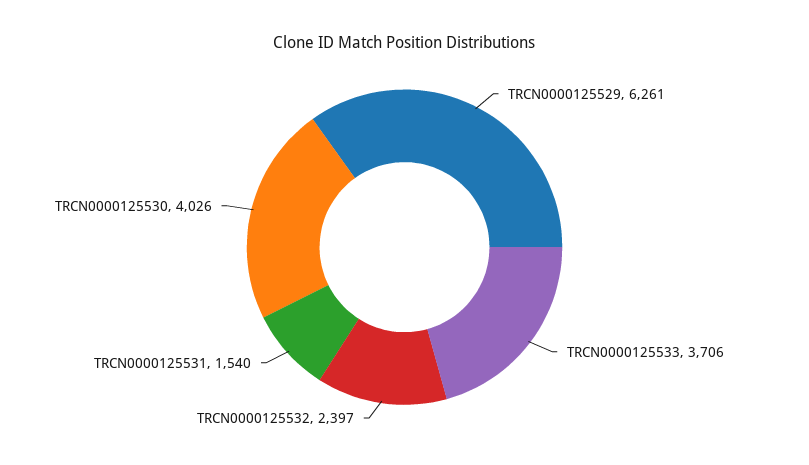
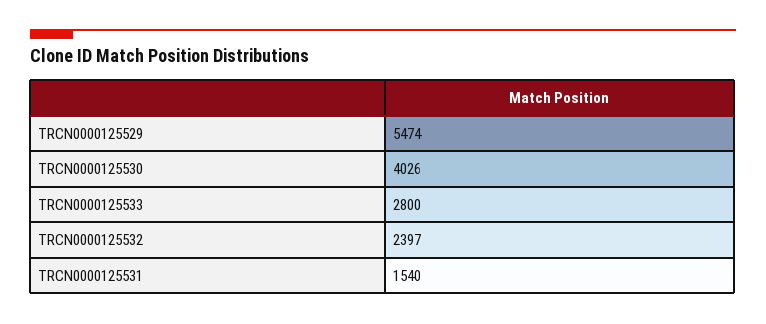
  {
-   "TRCN0000125529": 6261,
+   "TRCN0000125529": 5474,
-   "TRCN0000125533": 3706,
+   "TRCN0000125533": 2800,
    "TRCN0000125532": 2397,
    "TRCN0000125531": 1540,
    "TRCN0000125530": 4026
  }

